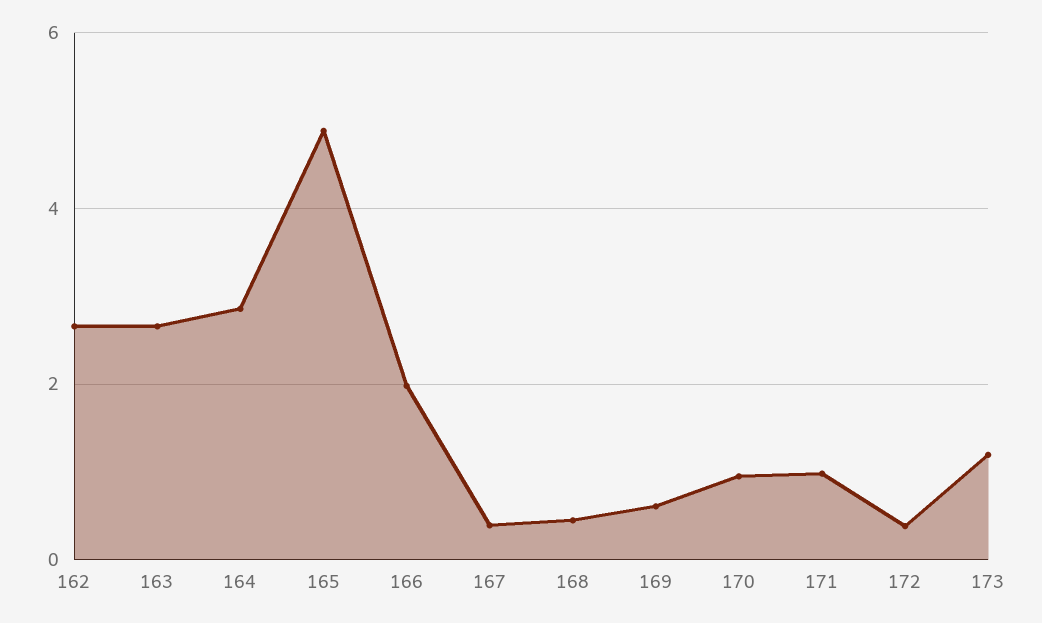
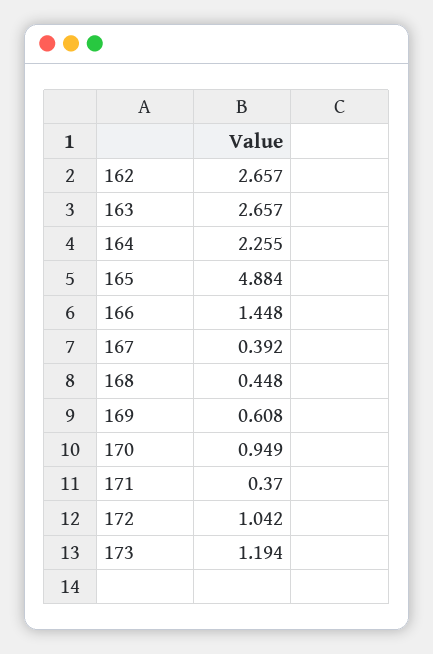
  {
    "162": 2.657,
    "163": 2.657,
-   "164": 2.8,
+   "164": 2.255,
    "165": 4.884,
-   "166": 2,
+   "166": 1.448,
    "167": 0.392,
    "168": 0.448,
    "169": 0.608,
    "170": 0.949,
-   "171": 1,
+   "171": 0.37,
-   "172": 0.4,
+   "172": 1.042,
    "173": 1.194
  }

